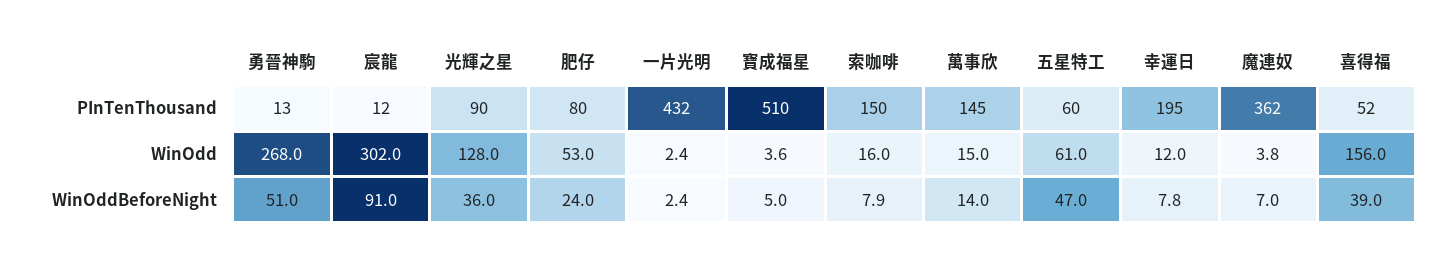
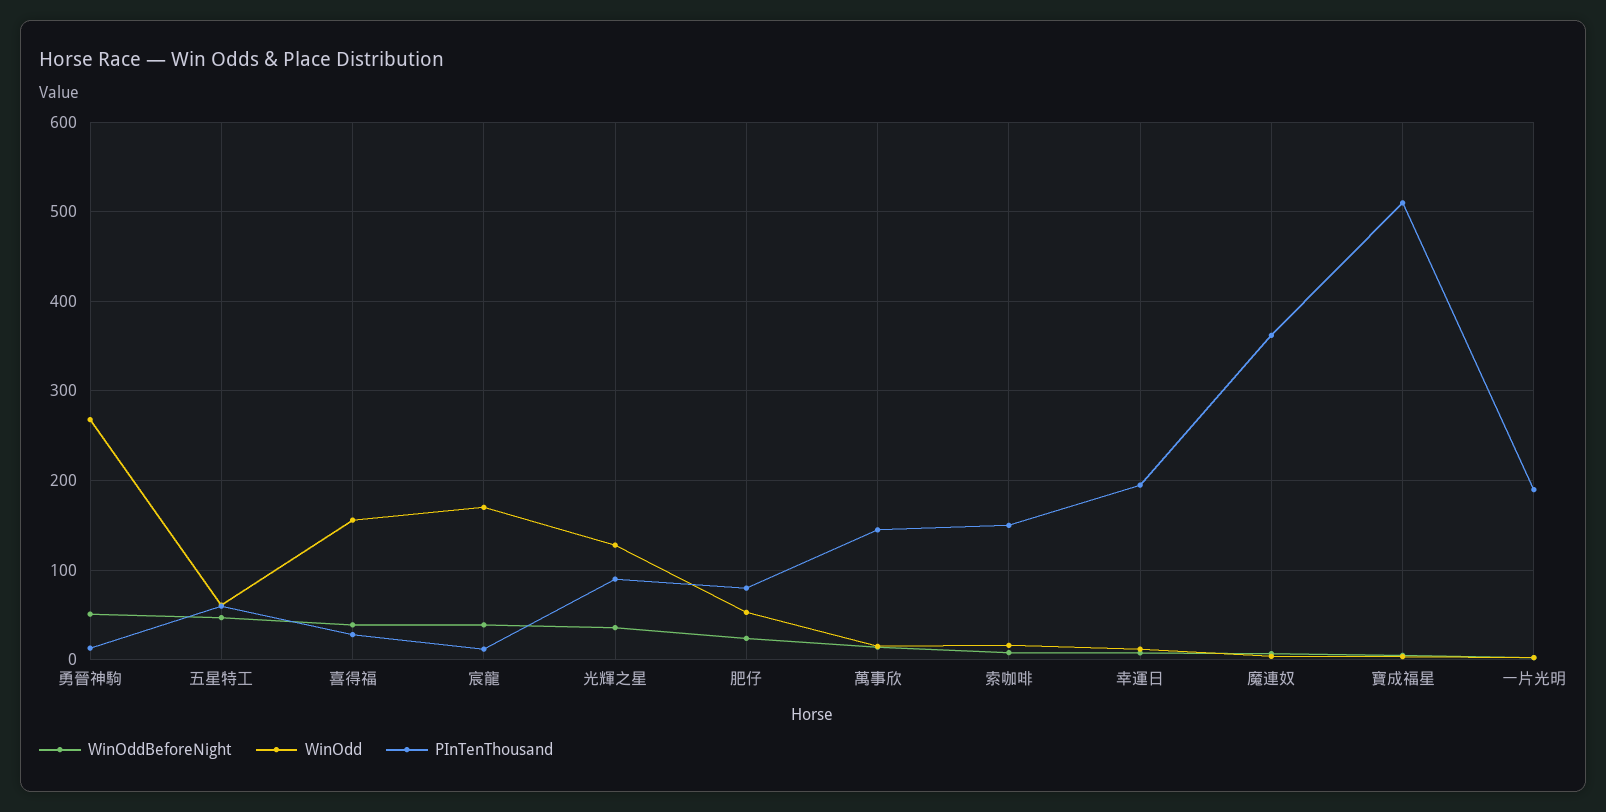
  {
    "PInTenThousand": {
      "勇晉神駒": 13,
      "宸龍": 12,
      "光輝之星": 90,
      "肥仔": 80,
-     "一片光明": 432,
+     "一片光明": 190,
      "寶成福星": 510,
      "索咖啡": 150,
      "萬事欣": 145,
      "五星特工": 60,
      "幸運日": 195,
      "魔連奴": 362,
-     "喜得福": 52
+     "喜得福": 30
    },
    "WinOdd": {
      "勇晉神駒": 268,
-     "宸龍": 302,
+     "宸龍": 170,
      "光輝之星": 128,
      "肥仔": 53,
      "一片光明": 2.4,
      "寶成福星": 3.6,
      "索咖啡": 16,
      "萬事欣": 15,
      "五星特工": 61,
      "幸運日": 12,
      "魔連奴": 3.8,
      "喜得福": 156
    },
    "WinOddBeforeNight": {
      "勇晉神駒": 51,
-     "宸龍": 91,
+     "宸龍": 40,
      "光輝之星": 36,
      "肥仔": 24,
      "一片光明": 2.4,
      "寶成福星": 5,
      "索咖啡": 7.9,
      "萬事欣": 14,
      "五星特工": 47,
      "幸運日": 7.8,
      "魔連奴": 7,
      "喜得福": 39
    }
  }

